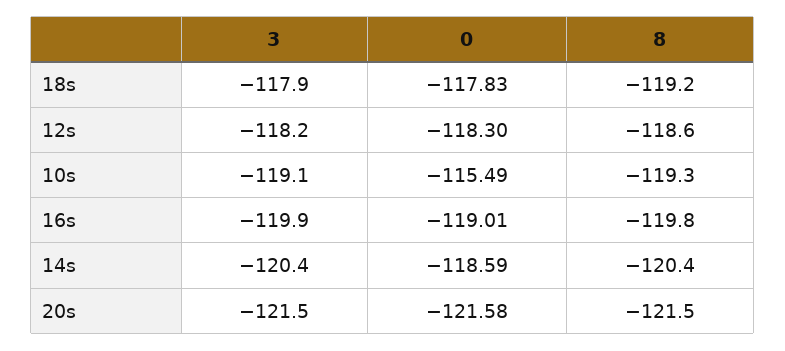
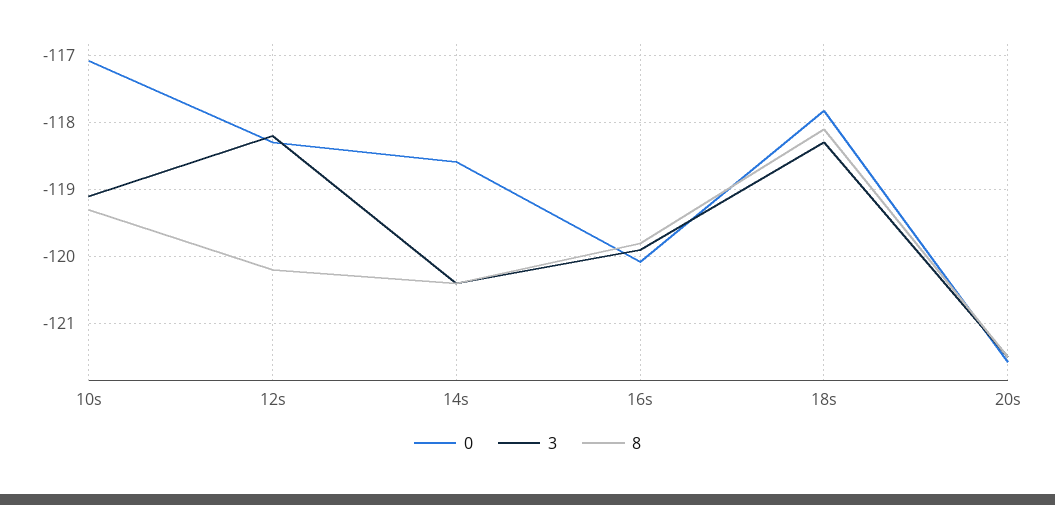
  {
    "3": {
-     "18s": -117.9,
+     "18s": -118.3,
      "12s": -118.2,
      "10s": -119.1,
      "16s": -119.9,
      "14s": -120.4,
      "20s": -121.5
    },
    "0": {
      "18s": -117.83,
      "12s": -118.3,
-     "10s": -115.49,
+     "10s": -117.1,
-     "16s": -119.01,
+     "16s": -120.1,
      "14s": -118.59,
      "20s": -121.58
    },
    "8": {
-     "18s": -119.2,
+     "18s": -118.1,
-     "12s": -118.6,
+     "12s": -120.2,
      "10s": -119.3,
      "16s": -119.8,
      "14s": -120.4,
      "20s": -121.5
    }
  }

